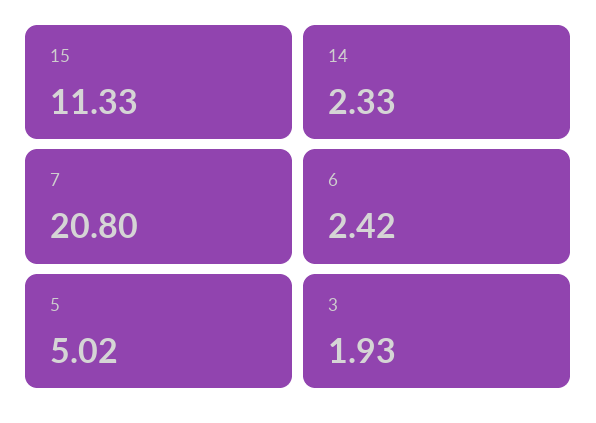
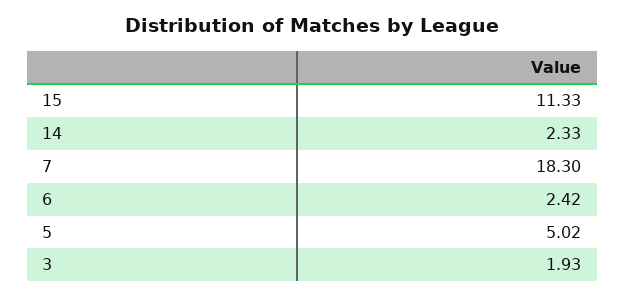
  {
    "15": 11.33,
    "14": 2.33,
-   "7": 20.8,
+   "7": 18.3,
    "6": 2.42,
    "5": 5.02,
    "3": 1.93
  }

